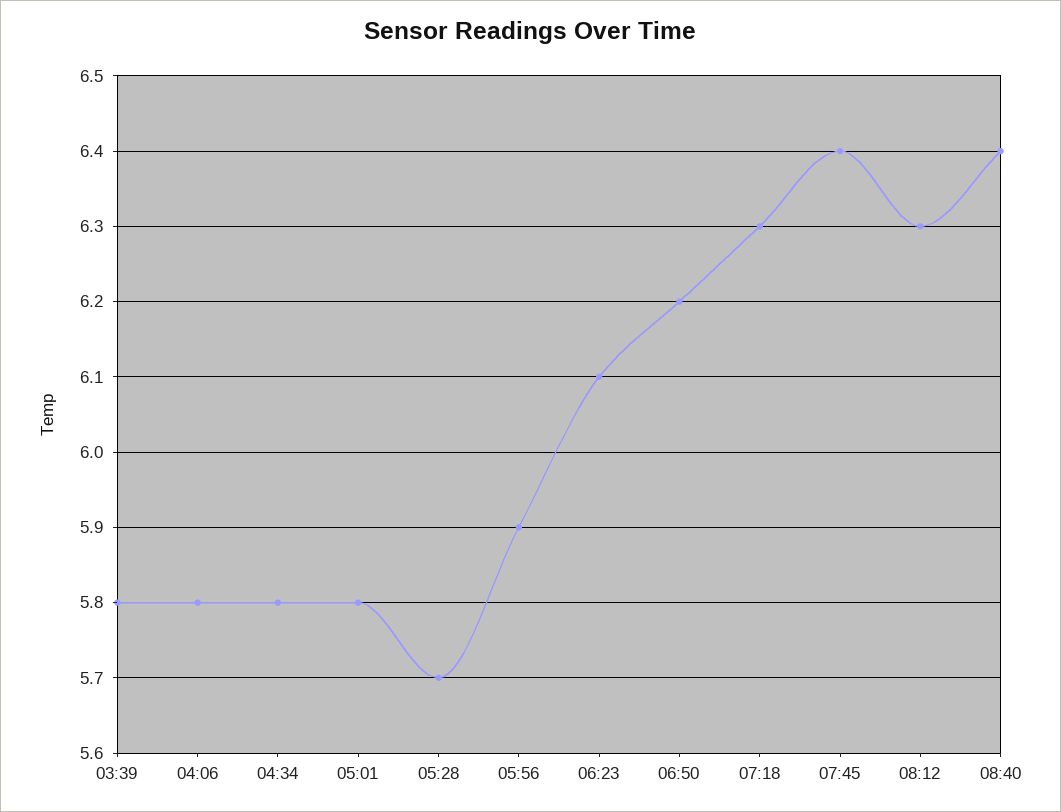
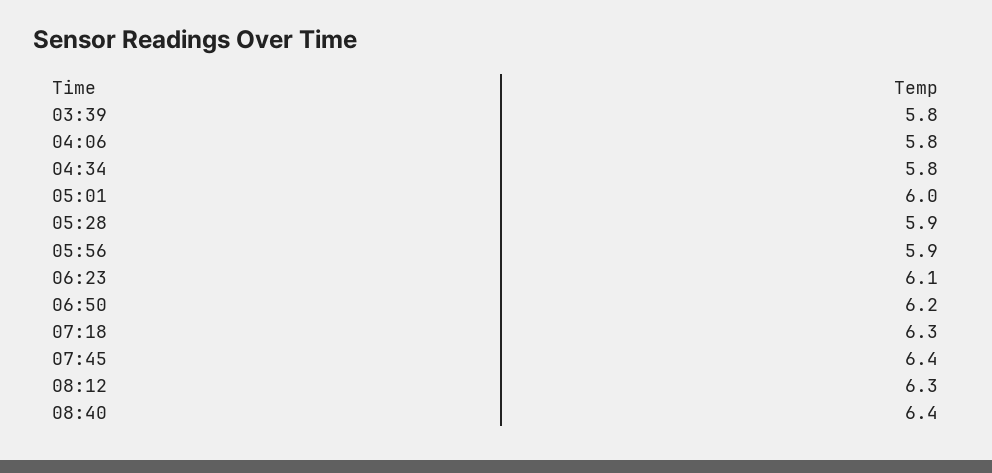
  {
    "03:39": 5.8,
    "04:06": 5.8,
    "04:34": 5.8,
-   "05:01": 5.8,
+   "05:01": 6,
-   "05:28": 5.7,
+   "05:28": 5.9,
    "05:56": 5.9,
    "06:23": 6.1,
    "06:50": 6.2,
    "07:18": 6.3,
    "07:45": 6.4,
    "08:12": 6.3,
    "08:40": 6.4
  }

